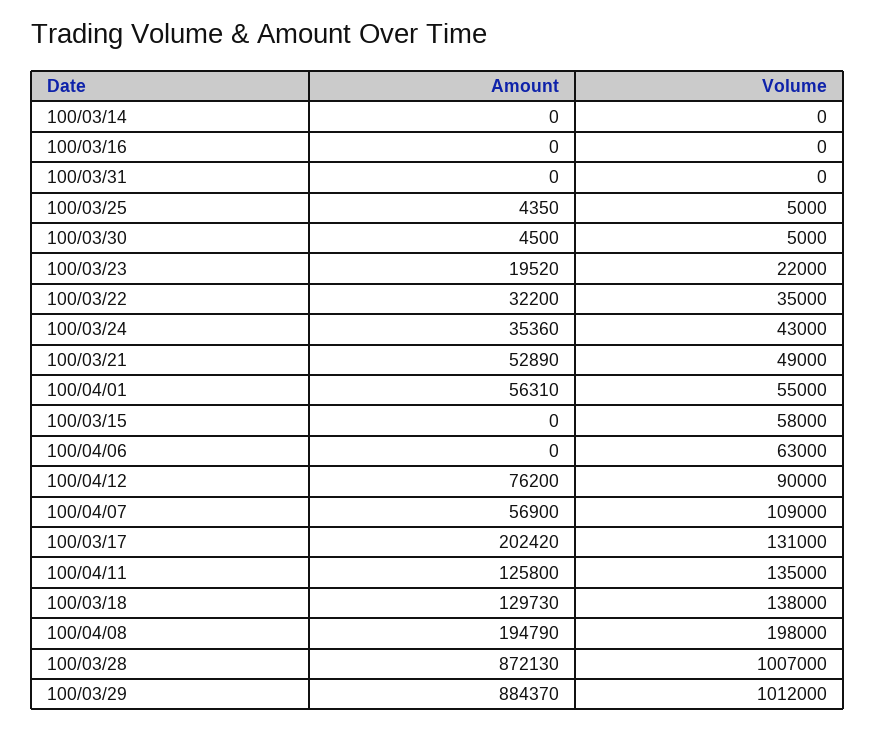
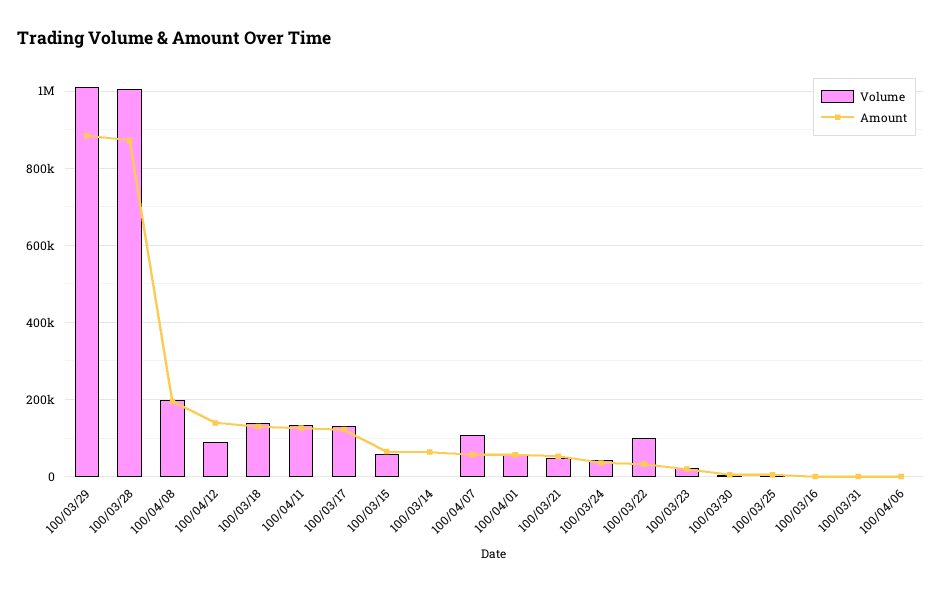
  {
    "Amount": {
-     "100/03/14": 0,
+     "100/03/14": 60000,
      "100/03/16": 0,
      "100/03/31": 0,
      "100/03/25": 4350,
      "100/03/30": 4500,
      "100/03/23": 19520,
      "100/03/22": 32200,
      "100/03/24": 35360,
      "100/03/21": 52890,
      "100/04/01": 56310,
-     "100/03/15": 0,
+     "100/03/15": 60000,
      "100/04/06": 0,
-     "100/04/12": 76200,
+     "100/04/12": 140000,
      "100/04/07": 56900,
-     "100/03/17": 202420,
+     "100/03/17": 120000,
      "100/04/11": 125800,
      "100/03/18": 129730,
      "100/04/08": 194790,
      "100/03/28": 872130,
      "100/03/29": 884370
    },
    "Volume": {
      "100/03/14": 0,
      "100/03/16": 0,
      "100/03/31": 0,
      "100/03/25": 5000,
      "100/03/30": 5000,
      "100/03/23": 22000,
-     "100/03/22": 35000,
+     "100/03/22": 100000,
      "100/03/24": 43000,
      "100/03/21": 49000,
      "100/04/01": 55000,
      "100/03/15": 58000,
-     "100/04/06": 63000,
+     "100/04/06": 0,
      "100/04/12": 90000,
      "100/04/07": 109000,
      "100/03/17": 131000,
      "100/04/11": 135000,
      "100/03/18": 138000,
      "100/04/08": 198000,
      "100/03/28": 1007000,
      "100/03/29": 1012000
    }
  }

